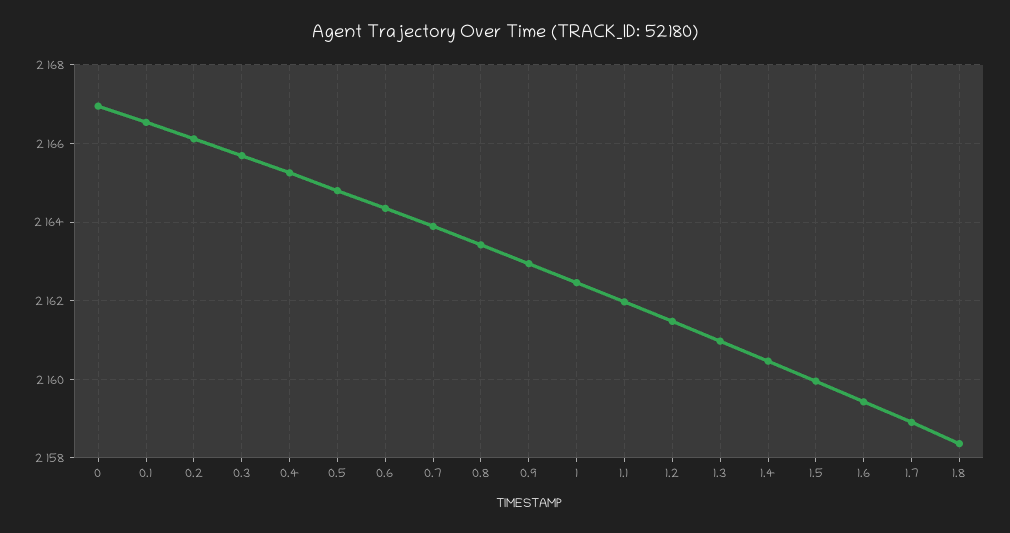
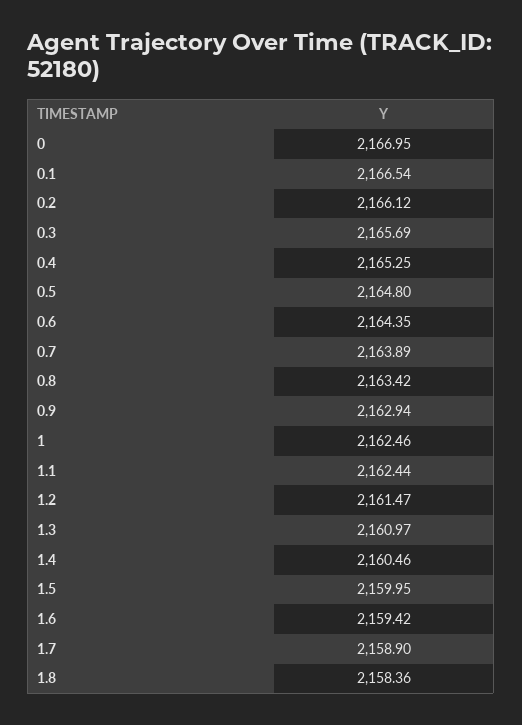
  {
    "0": 2166.95,
    "0.1": 2166.54,
    "0.2": 2166.12,
    "0.3": 2165.69,
    "0.4": 2165.25,
    "0.5": 2164.8,
    "0.6": 2164.35,
    "0.7": 2163.89,
    "0.8": 2163.42,
    "0.9": 2162.94,
    "1": 2162.46,
-   "1.1": 2162,
+   "1.1": 2162.44,
    "1.2": 2161.47,
    "1.3": 2160.97,
    "1.4": 2160.46,
    "1.5": 2159.95,
    "1.6": 2159.42,
    "1.7": 2158.9,
    "1.8": 2158.36
  }

